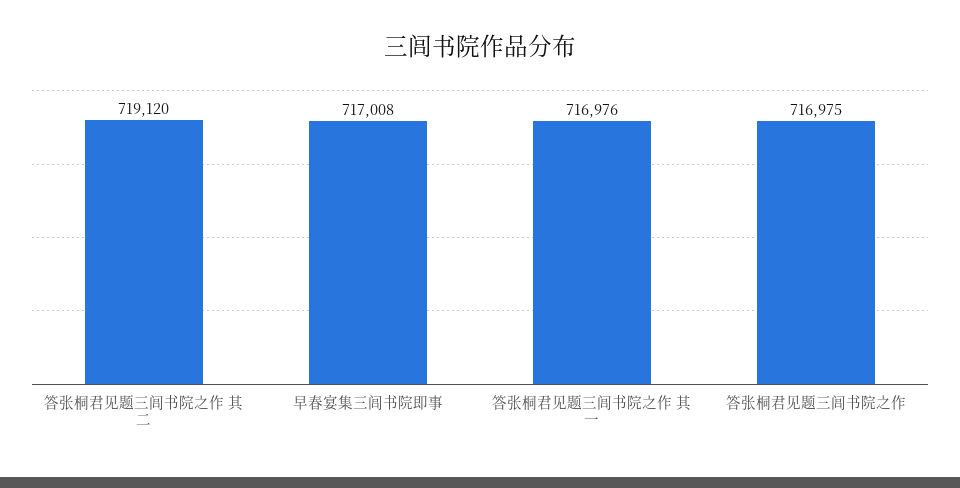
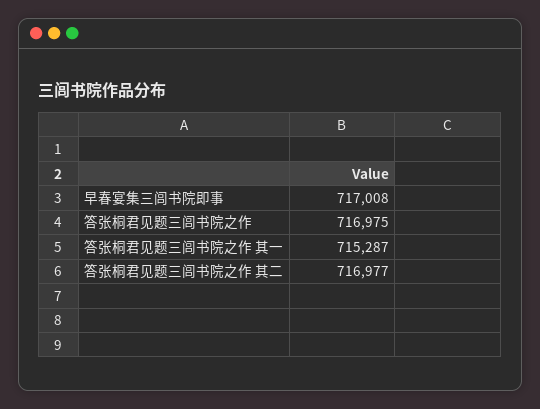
  {
-   "答张桐君见题三闾书院之作 其二": 719120,
+   "答张桐君见题三闾书院之作 其二": 716977,
    "早春宴集三闾书院即事": 717008,
-   "答张桐君见题三闾书院之作 其一": 716976,
+   "答张桐君见题三闾书院之作 其一": 715287,
    "答张桐君见题三闾书院之作": 716975
  }

